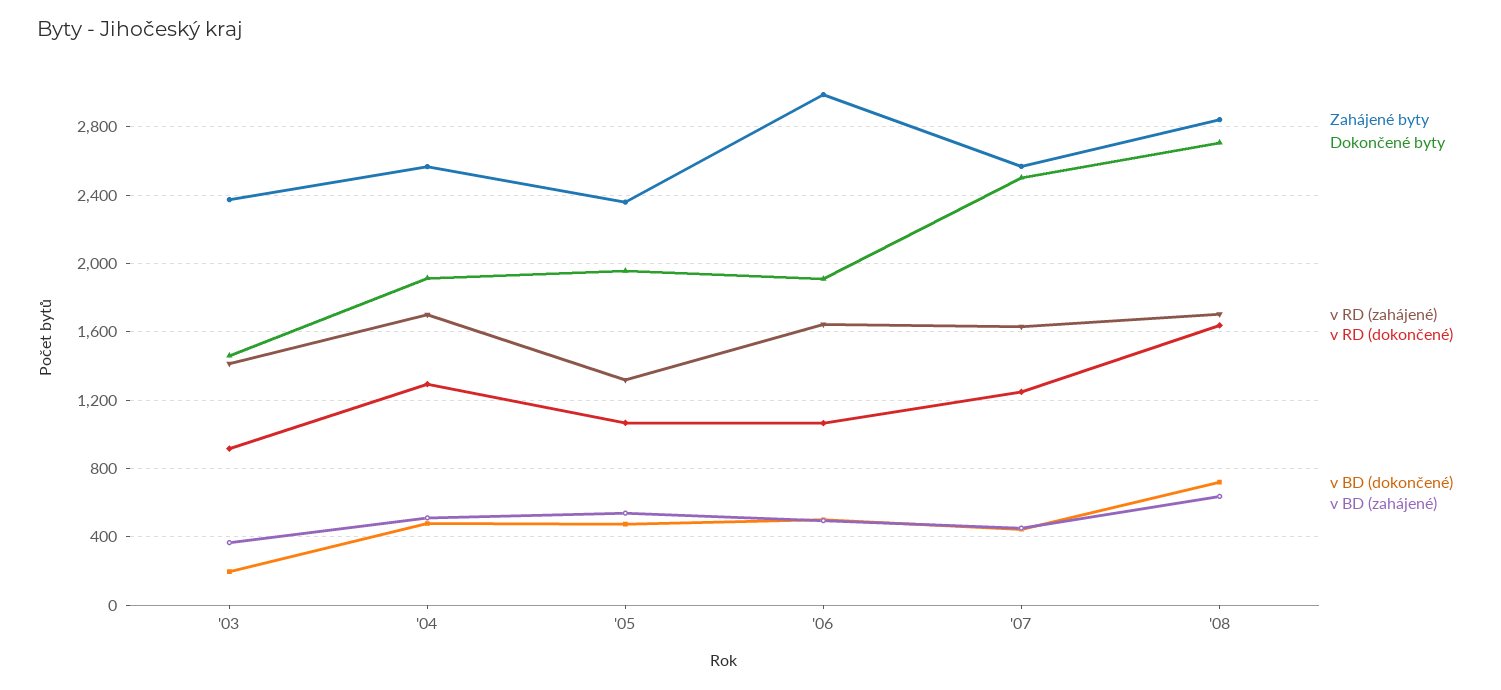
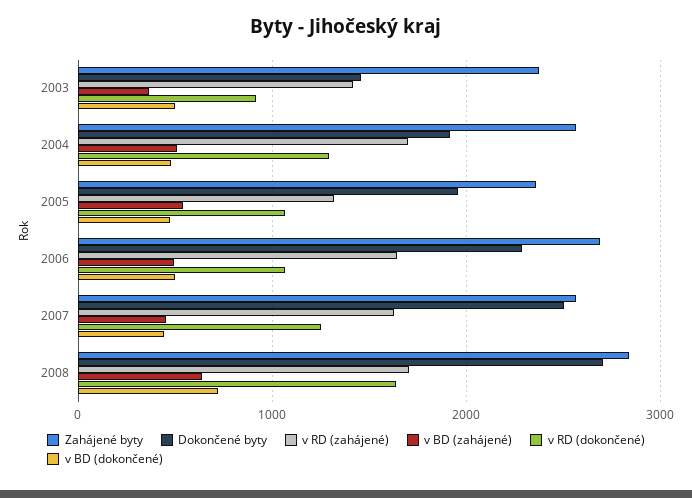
  {
    "Zahájené byty": {
      "'03": 2350,
      "'04": 2550,
      "'05": 2350,
-     "'06": 3000,
+     "'06": 2700,
      "'07": 2550,
      "'08": 2850
    },
    "Dokončené byty": {
      "'03": 1450,
      "'04": 1900,
      "'05": 1950,
-     "'06": 1900,
+     "'06": 2300,
      "'07": 2500,
      "'08": 2700
    },
    "v RD (zahájené)": {
      "'03": 1400,
      "'04": 1700,
      "'05": 1300,
      "'06": 1650,
      "'07": 1650,
      "'08": 1700
    },
    "v RD (dokončené)": {
      "'03": 900,
      "'04": 1300,
      "'05": 1050,
      "'06": 1050,
      "'07": 1250,
      "'08": 1650
    },
    "v BD (dokončené)": {
-     "'03": 200,
+     "'03": 500,
      "'04": 500,
      "'05": 450,
      "'06": 500,
      "'07": 450,
      "'08": 700
    },
    "v BD (zahájené)": {
      "'03": 350,
      "'04": 500,
      "'05": 550,
      "'06": 500,
      "'07": 450,
      "'08": 650
    }
  }

